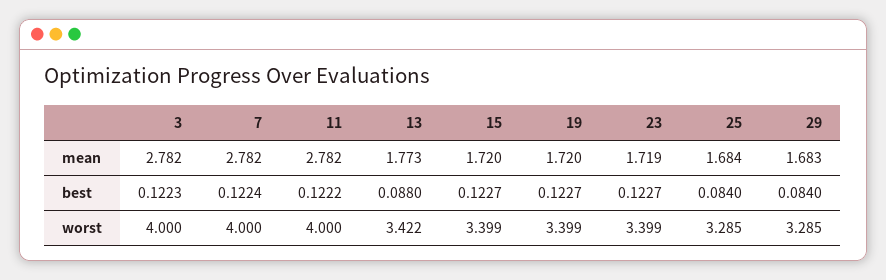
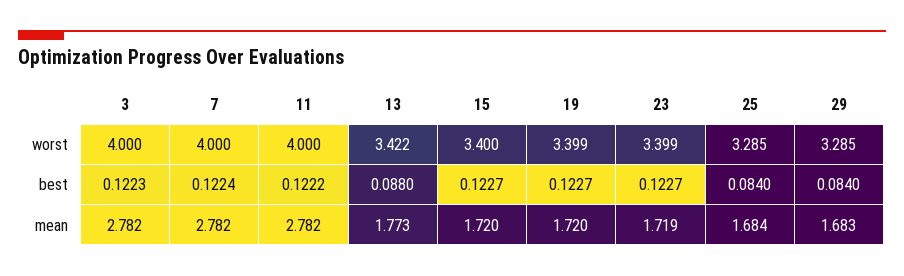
  {
    "3": {
      "mean": 2.782,
      "best": 0.1223,
      "worst": 4
    },
    "7": {
      "mean": 2.782,
      "best": 0.1224,
      "worst": 4
    },
    "11": {
      "mean": 2.782,
      "best": 0.1222,
      "worst": 4
    },
    "13": {
      "mean": 1.773,
      "best": 0.088,
      "worst": 3.422
    },
    "15": {
      "mean": 1.72,
      "best": 0.1227,
-     "worst": 3.399
+     "worst": 3.4
    },
    "19": {
      "mean": 1.72,
      "best": 0.1227,
      "worst": 3.399
    },
    "23": {
      "mean": 1.719,
      "best": 0.1227,
      "worst": 3.399
    },
    "25": {
      "mean": 1.684,
      "best": 0.084,
      "worst": 3.285
    },
    "29": {
      "mean": 1.683,
      "best": 0.084,
      "worst": 3.285
    }
  }

